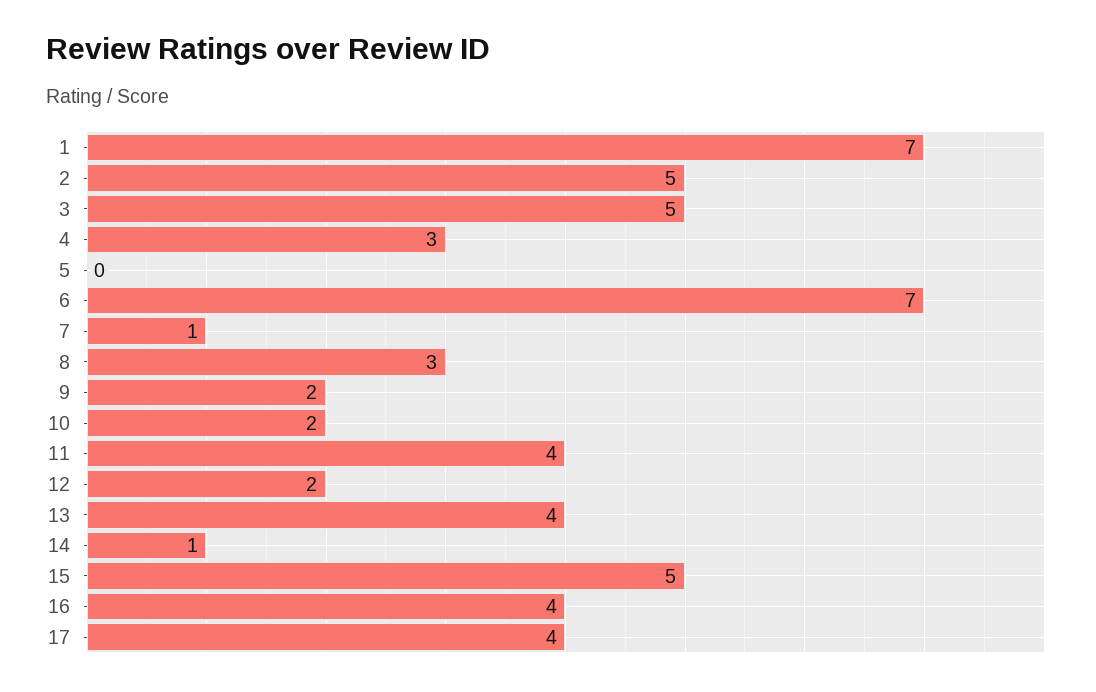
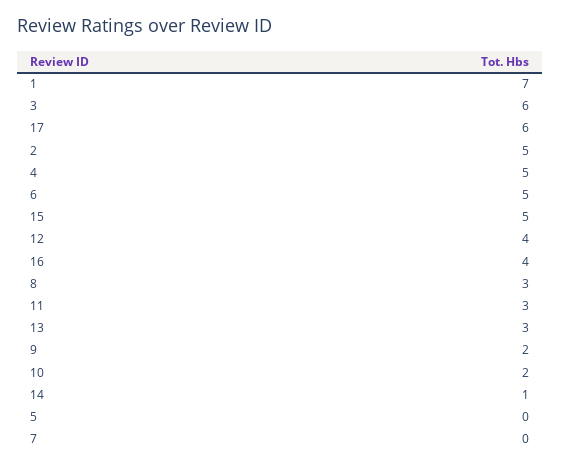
  {
    "1": 7,
    "2": 5,
-   "3": 5,
+   "3": 6,
-   "4": 3,
+   "4": 5,
    "5": 0,
-   "6": 7,
+   "6": 5,
-   "7": 1,
+   "7": 0,
    "8": 3,
    "9": 2,
    "10": 2,
-   "11": 4,
+   "11": 3,
-   "12": 2,
+   "12": 4,
-   "13": 4,
+   "13": 3,
    "14": 1,
    "15": 5,
    "16": 4,
-   "17": 4
+   "17": 6
  }

